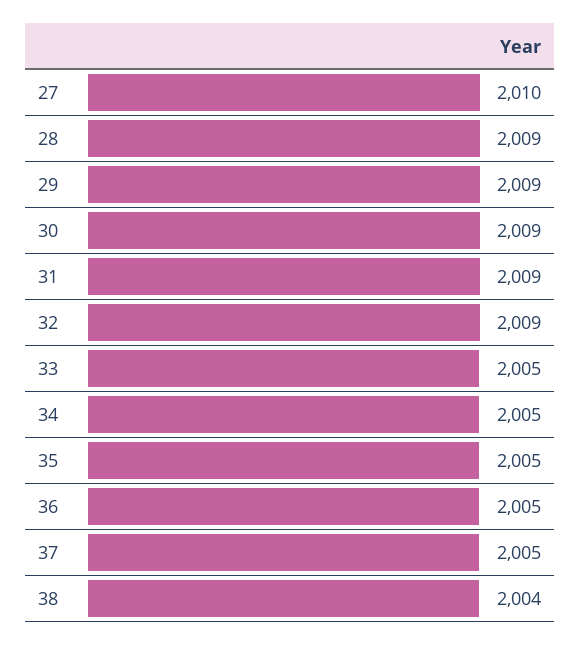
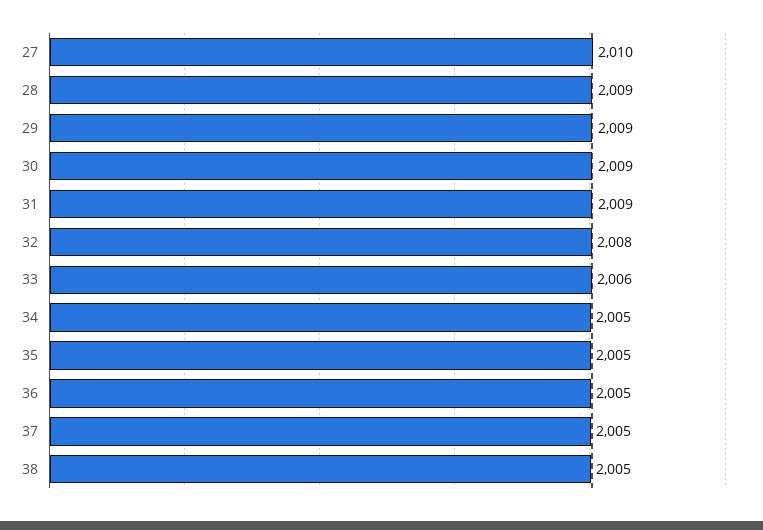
  {
    "27": 2010,
    "28": 2009,
    "29": 2009,
    "30": 2009,
    "31": 2009,
-   "32": 2009,
+   "32": 2008,
-   "33": 2005,
+   "33": 2006,
    "34": 2005,
    "35": 2005,
    "36": 2005,
    "37": 2005,
-   "38": 2004
+   "38": 2005
  }

